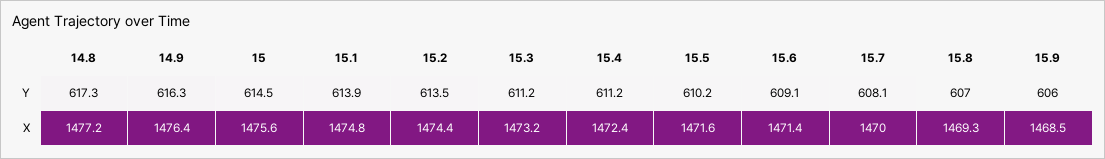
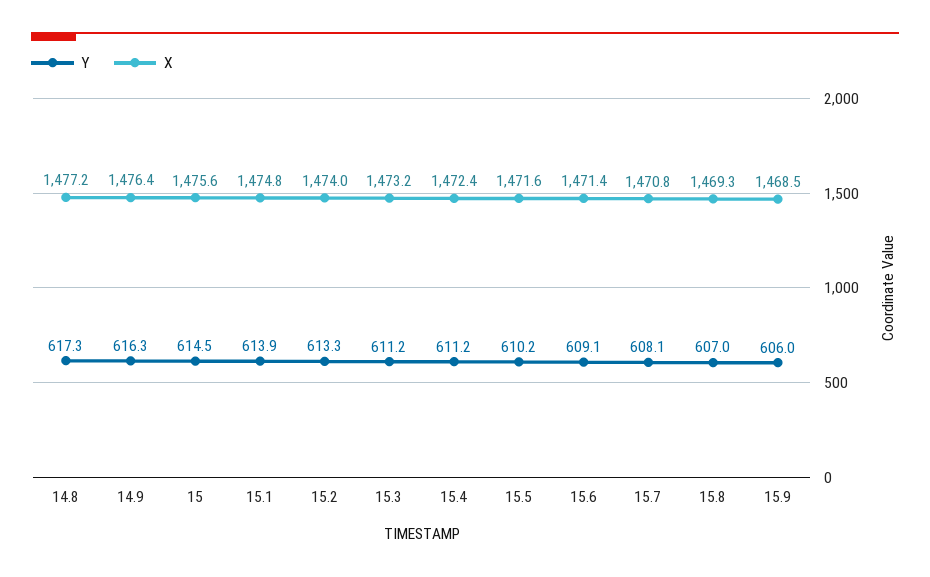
  {
    "Y": {
      "14.8": 617.3,
      "14.9": 616.3,
      "15": 614.5,
      "15.1": 613.9,
-     "15.2": 613.5,
+     "15.2": 613.3,
      "15.3": 611.2,
      "15.4": 611.2,
      "15.5": 610.2,
      "15.6": 609.1,
      "15.7": 608.1,
      "15.8": 607,
      "15.9": 606
    },
    "X": {
      "14.8": 1477.2,
      "14.9": 1476.4,
      "15": 1475.6,
      "15.1": 1474.8,
-     "15.2": 1474.4,
+     "15.2": 1474,
      "15.3": 1473.2,
      "15.4": 1472.4,
      "15.5": 1471.6,
      "15.6": 1471.4,
-     "15.7": 1470,
+     "15.7": 1470.8,
      "15.8": 1469.3,
      "15.9": 1468.5
    }
  }

